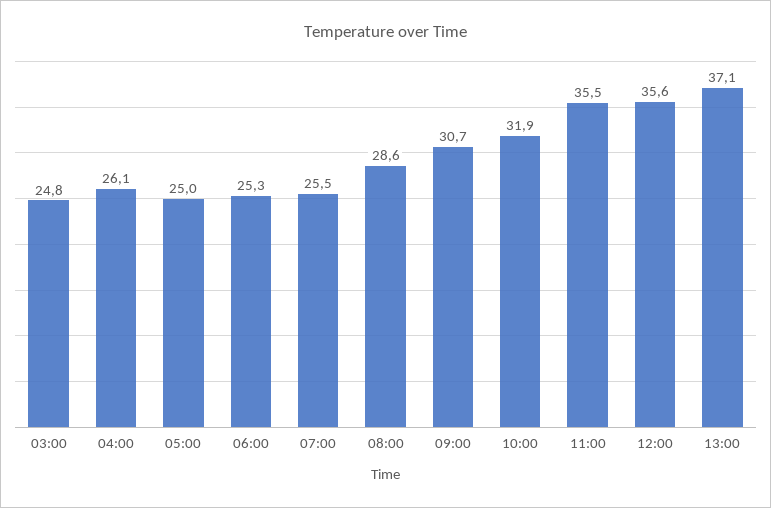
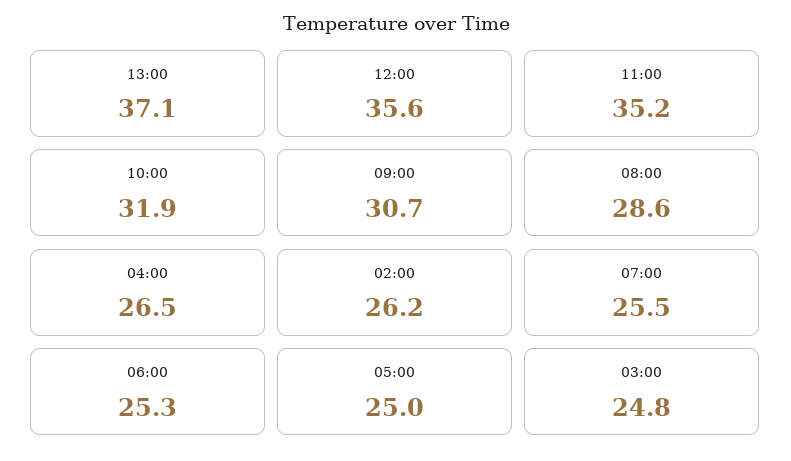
  {
    "03:00": 24.8,
-   "04:00": 26.1,
+   "04:00": 26.5,
    "05:00": 25,
    "06:00": 25.3,
    "07:00": 25.5,
    "08:00": 28.6,
    "09:00": 30.7,
    "10:00": 31.9,
-   "11:00": 35.5,
+   "11:00": 35.2,
    "12:00": 35.6,
-   "13:00": 37.1
+   "13:00": 37.1,
+   "02:00": 26.2
  }

